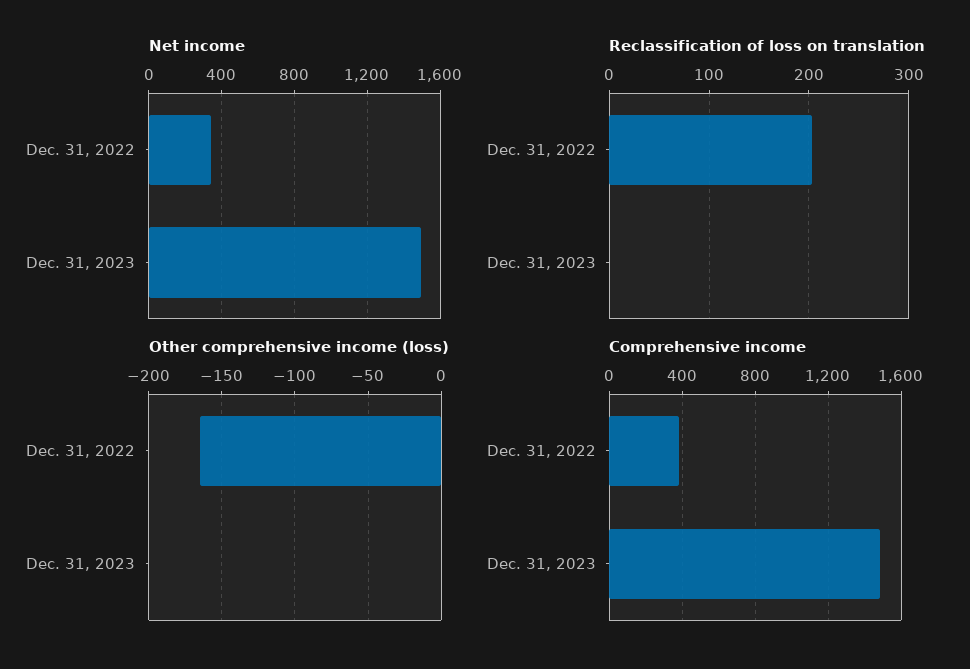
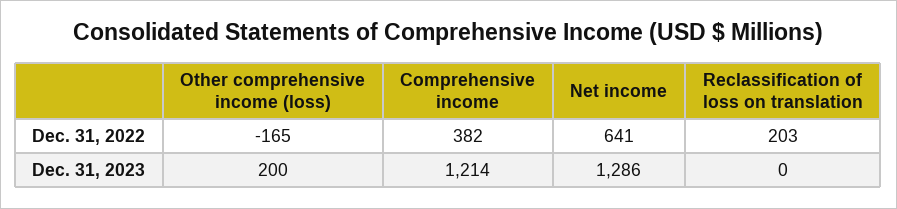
  {
    "Net income": {
-     "Dec. 31, 2022": 350,
+     "Dec. 31, 2022": 641,
-     "Dec. 31, 2023": 1500
+     "Dec. 31, 2023": 1286
    },
    "Reclassification of loss on translation": {
      "Dec. 31, 2022": 203,
      "Dec. 31, 2023": 0
    },
    "Other comprehensive income (loss)": {
      "Dec. 31, 2022": -165,
-     "Dec. 31, 2023": 0
+     "Dec. 31, 2023": 200
    },
    "Comprehensive income": {
      "Dec. 31, 2022": 382,
-     "Dec. 31, 2023": 1500
+     "Dec. 31, 2023": 1214
    }
  }

